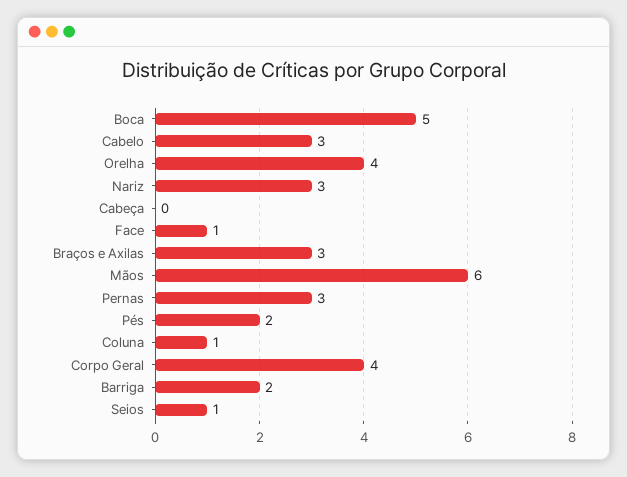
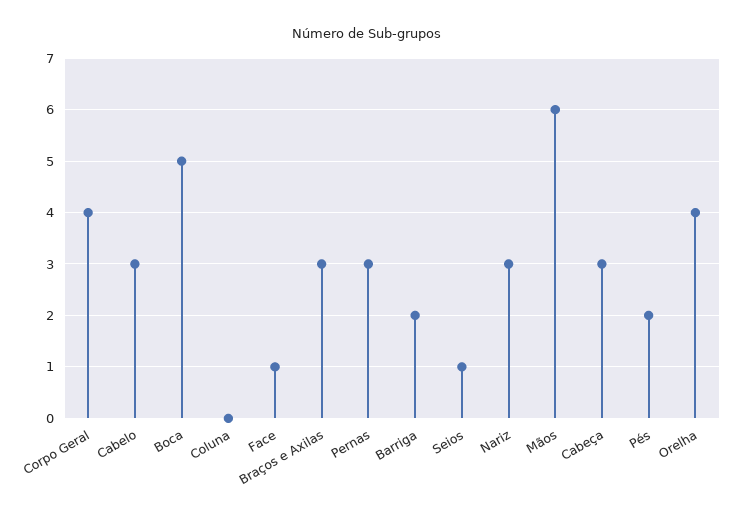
  {
    "Boca": 5,
    "Cabelo": 3,
    "Orelha": 4,
    "Nariz": 3,
-   "Cabeça": 0,
+   "Cabeça": 3,
    "Face": 1,
    "Braços e Axilas": 3,
    "Mãos": 6,
    "Pernas": 3,
    "Pés": 2,
-   "Coluna": 1,
+   "Coluna": 0,
    "Corpo Geral": 4,
    "Barriga": 2,
    "Seios": 1
  }

